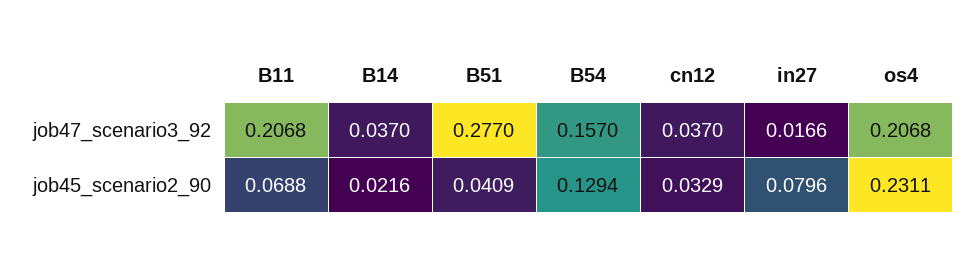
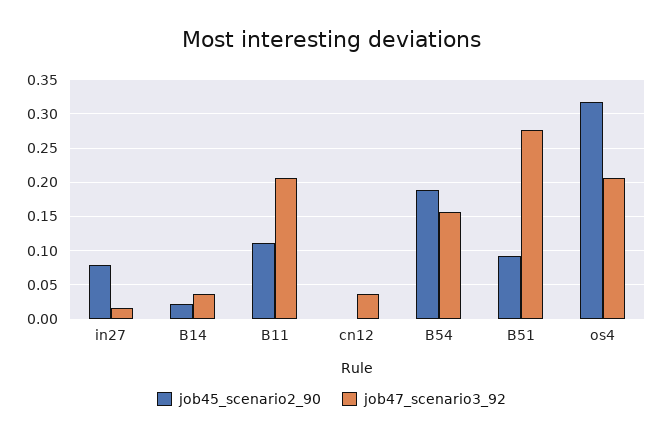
  {
    "job47_scenario3_92": {
      "B11": 0.2068,
      "B14": 0.037,
      "B51": 0.277,
      "B54": 0.157,
      "cn12": 0.037,
      "in27": 0.0166,
      "os4": 0.2068
    },
    "job45_scenario2_90": {
-     "B11": 0.0688,
+     "B11": 0.11,
      "B14": 0.0216,
-     "B51": 0.0409,
+     "B51": 0.09,
-     "B54": 0.1294,
+     "B54": 0.19,
-     "cn12": 0.0329,
+     "cn12": 0,
      "in27": 0.0796,
-     "os4": 0.2311
+     "os4": 0.32
    }
  }

